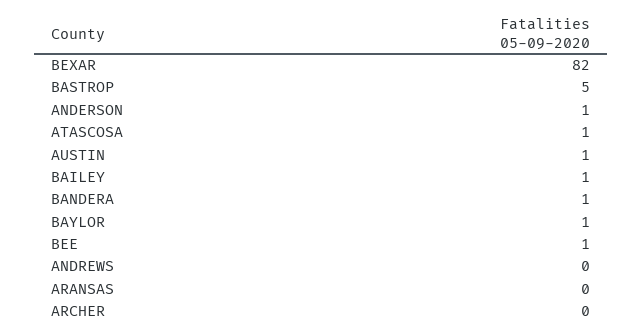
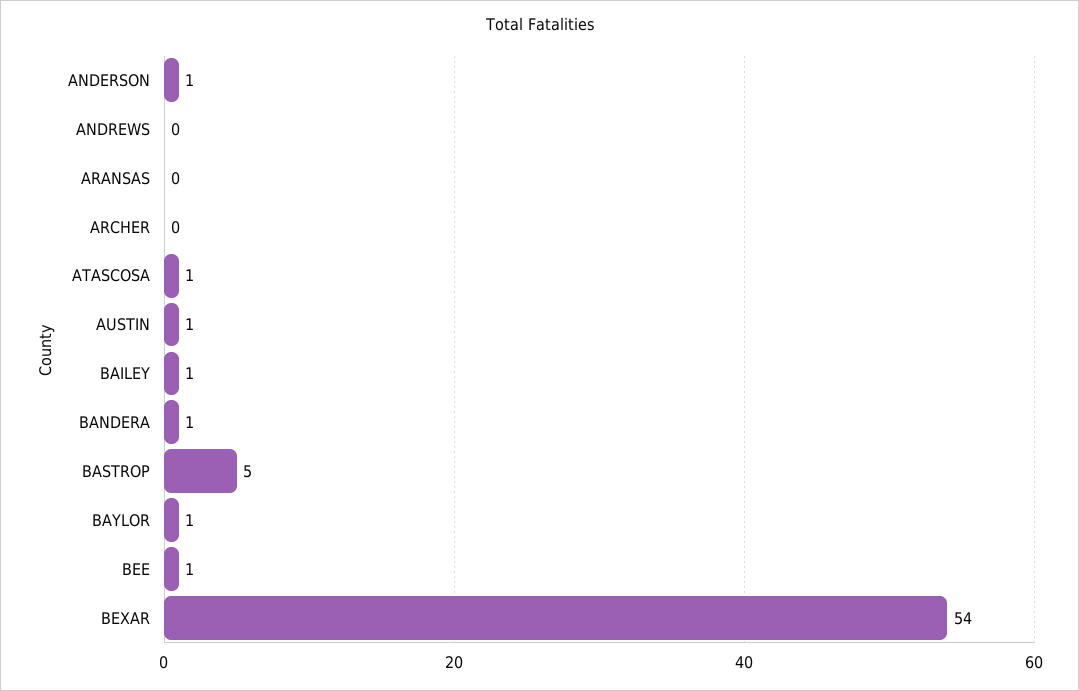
  {
-   "BEXAR": 82,
+   "BEXAR": 54,
    "BASTROP": 5,
    "ANDERSON": 1,
    "ATASCOSA": 1,
    "AUSTIN": 1,
    "BAILEY": 1,
    "BANDERA": 1,
    "BAYLOR": 1,
    "BEE": 1,
    "ANDREWS": 0,
    "ARANSAS": 0,
    "ARCHER": 0
  }

